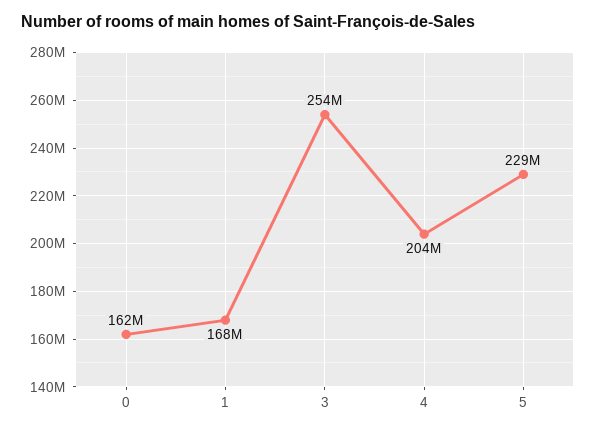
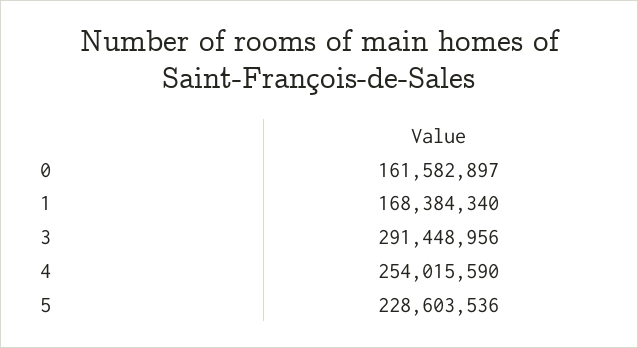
  {
    "0": 161582897,
    "1": 168384340,
-   "3": 254000000,
+   "3": 291448956,
-   "4": 204000000,
+   "4": 254015590,
    "5": 228603536
  }

